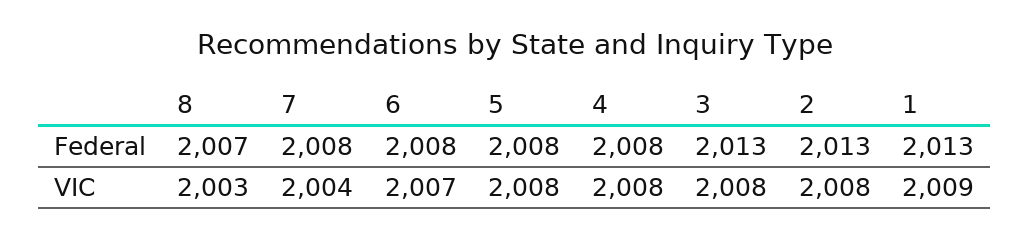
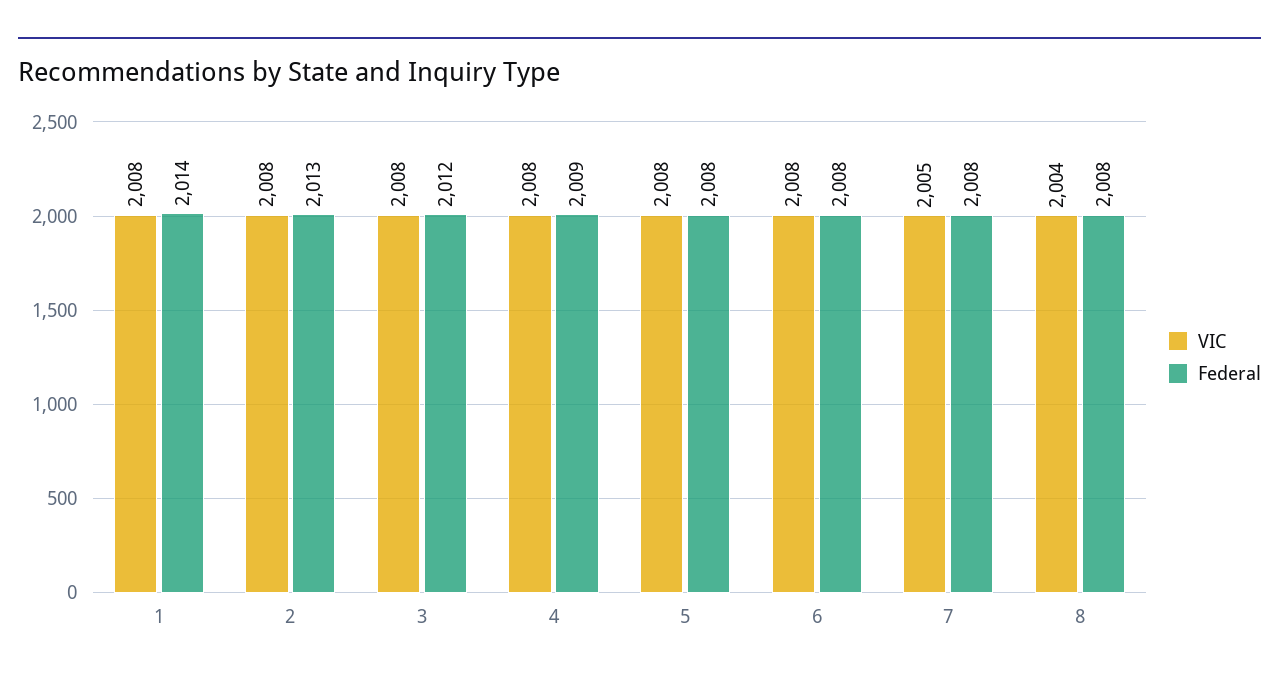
  {
    "Federal": {
-     "8": 2007,
+     "8": 2008,
      "7": 2008,
      "6": 2008,
      "5": 2008,
-     "4": 2008,
+     "4": 2009,
-     "3": 2013,
+     "3": 2012,
      "2": 2013,
-     "1": 2013
+     "1": 2014
    },
    "VIC": {
-     "8": 2003,
+     "8": 2004,
-     "7": 2004,
+     "7": 2005,
-     "6": 2007,
+     "6": 2008,
      "5": 2008,
      "4": 2008,
      "3": 2008,
      "2": 2008,
-     "1": 2009
+     "1": 2008
    }
  }

